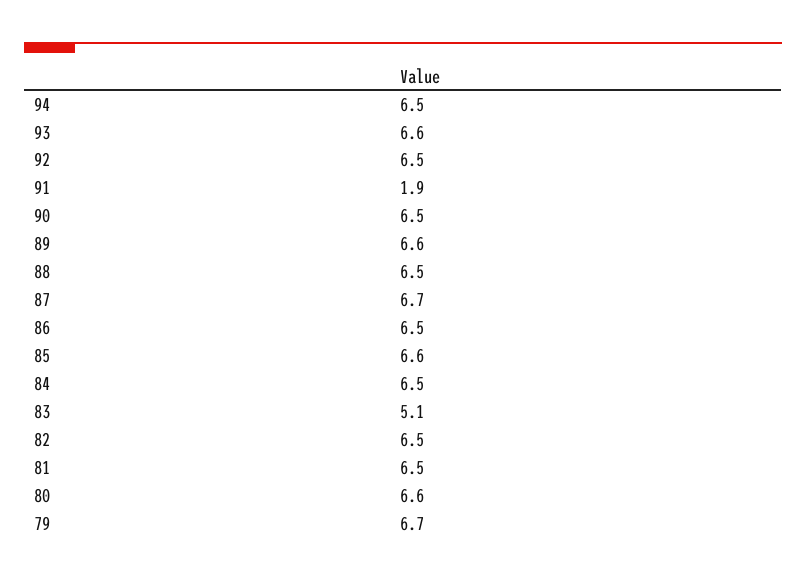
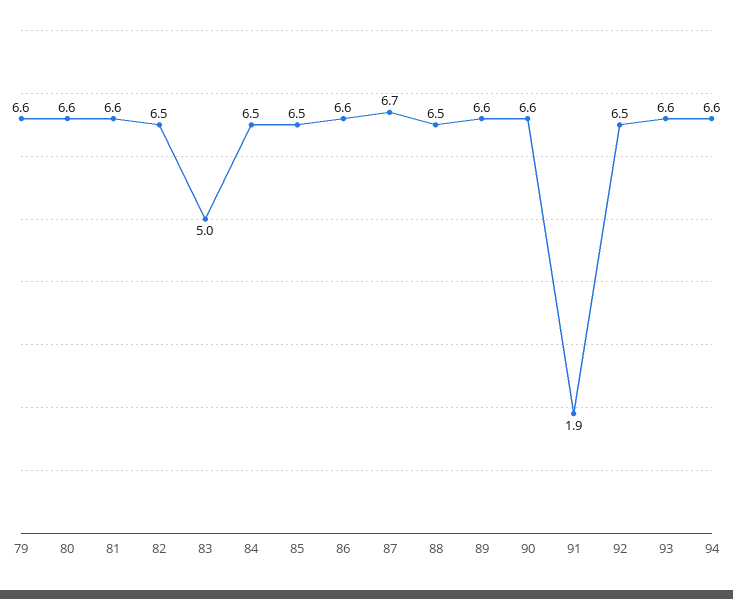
  {
-   "94": 6.5,
+   "94": 6.6,
    "93": 6.6,
    "92": 6.5,
    "91": 1.9,
-   "90": 6.5,
+   "90": 6.6,
    "89": 6.6,
    "88": 6.5,
    "87": 6.7,
-   "86": 6.5,
+   "86": 6.6,
-   "85": 6.6,
+   "85": 6.5,
    "84": 6.5,
-   "83": 5.1,
+   "83": 5,
    "82": 6.5,
-   "81": 6.5,
+   "81": 6.6,
    "80": 6.6,
-   "79": 6.7
+   "79": 6.6
  }

